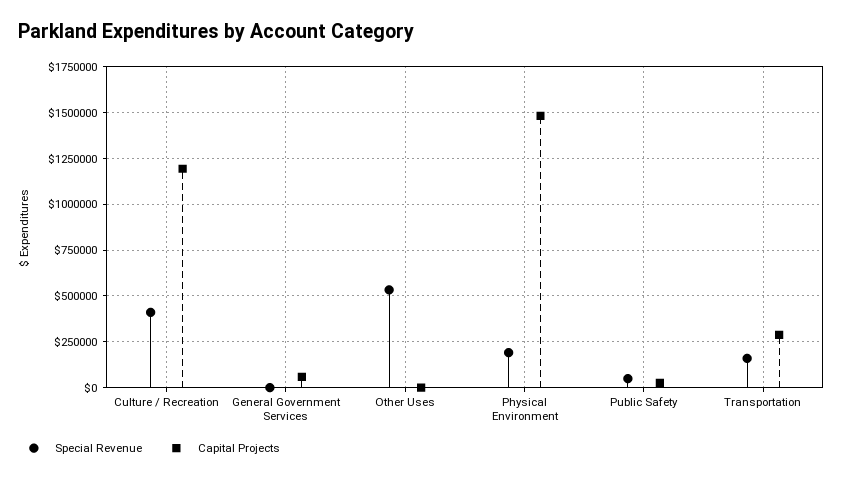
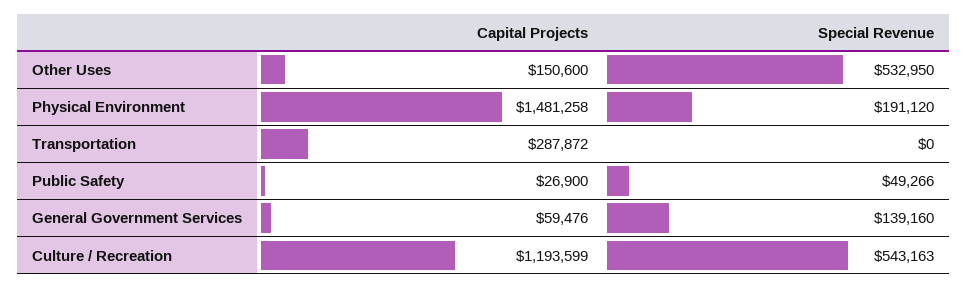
  {
    "Special Revenue": {
-     "Culture / Recreation": 400000,
+     "Culture / Recreation": 543163,
-     "General Government Services": 0,
+     "General Government Services": 139160,
      "Other Uses": 532950,
      "Physical Environment": 191120,
      "Public Safety": 49266,
-     "Transportation": 150000
+     "Transportation": 0
    },
    "Capital Projects": {
      "Culture / Recreation": 1193599,
      "General Government Services": 59476,
-     "Other Uses": 0,
+     "Other Uses": 150600,
      "Physical Environment": 1481258,
      "Public Safety": 26900,
      "Transportation": 287872
    }
  }

